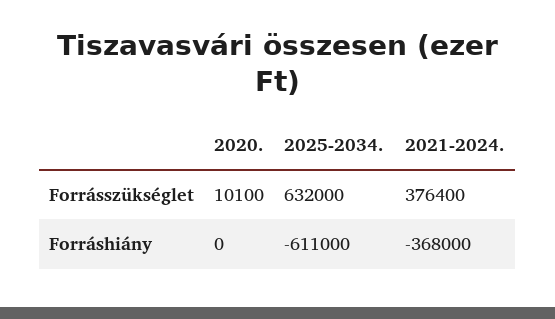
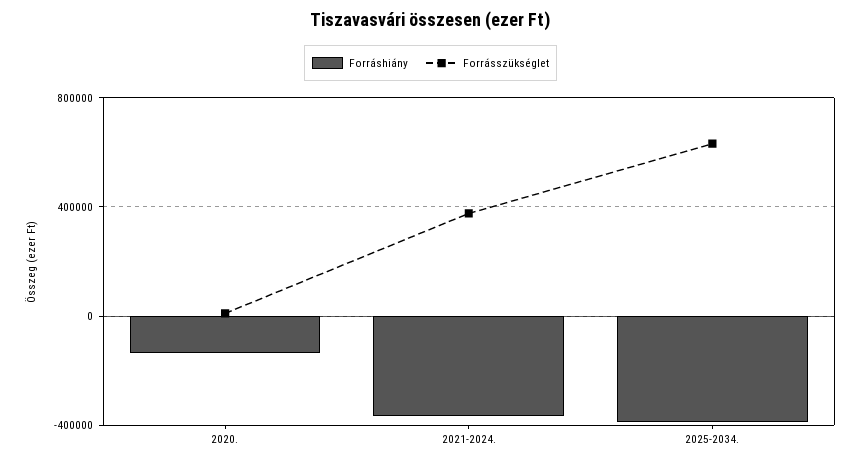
  {
    "Forrásszükséglet": {
      "2020.": 10100,
      "2025-2034.": 632000,
      "2021-2024.": 376400
    },
    "Forráshiány": {
-     "2020.": 0,
+     "2020.": -150000,
-     "2025-2034.": -611000,
+     "2025-2034.": -400000,
      "2021-2024.": -368000
    }
  }

